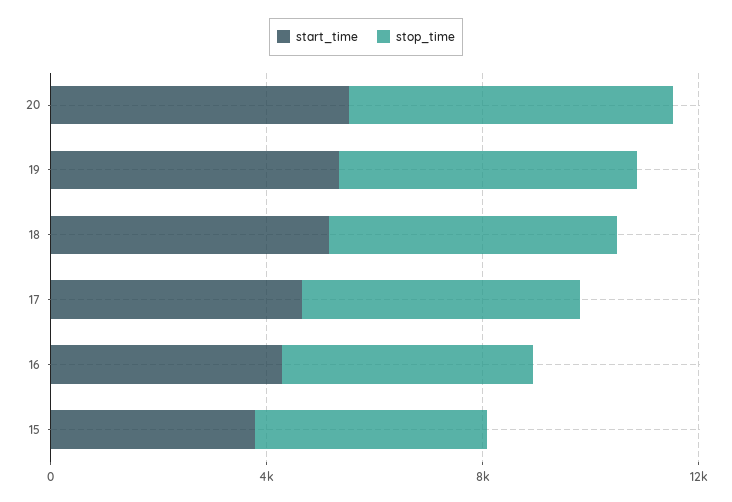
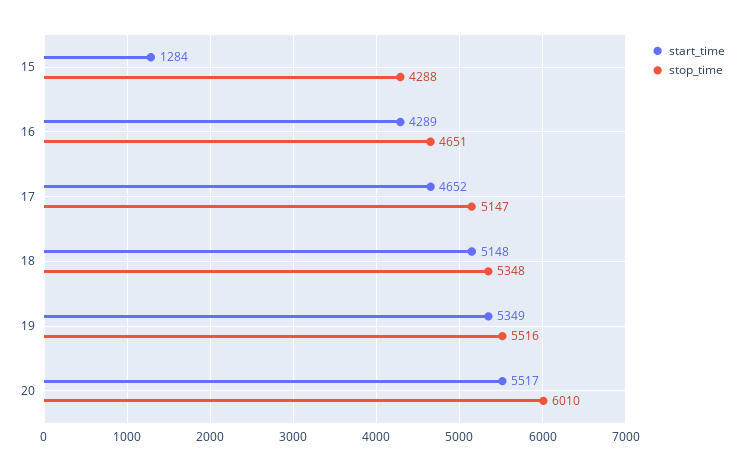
  {
    "start_time": {
      "20": 5517,
      "19": 5349,
      "18": 5148,
      "17": 4652,
      "16": 4289,
-     "15": 4000
+     "15": 1284
    },
    "stop_time": {
      "20": 6010,
      "19": 5516,
      "18": 5348,
      "17": 5147,
      "16": 4651,
      "15": 4288
    }
  }

